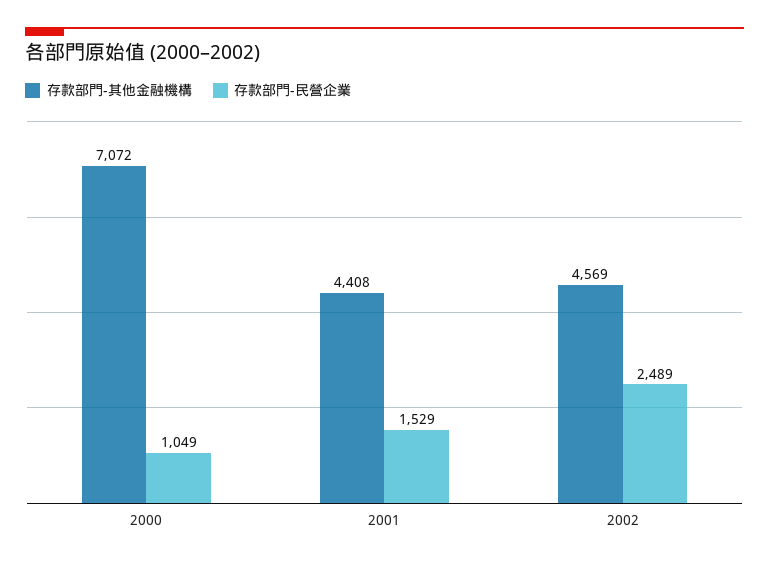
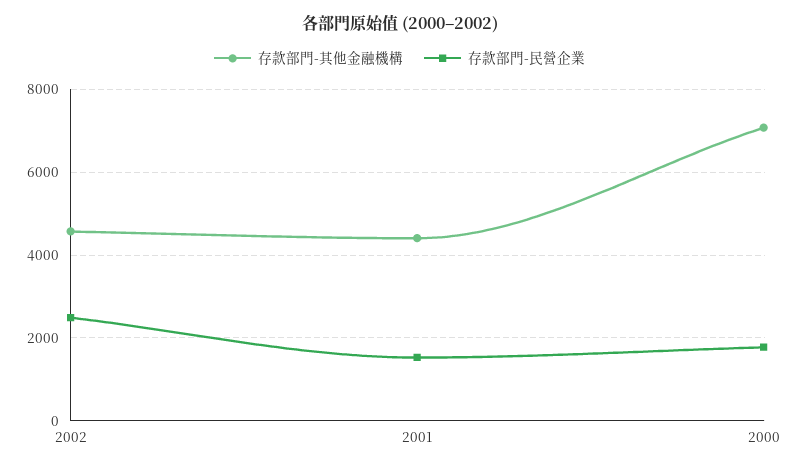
  {
    "存款部門-其他金融機構": {
      "2000": 7072,
      "2001": 4408,
      "2002": 4569
    },
    "存款部門-民營企業": {
-     "2000": 1049,
+     "2000": 1800,
      "2001": 1529,
      "2002": 2489
    }
  }

